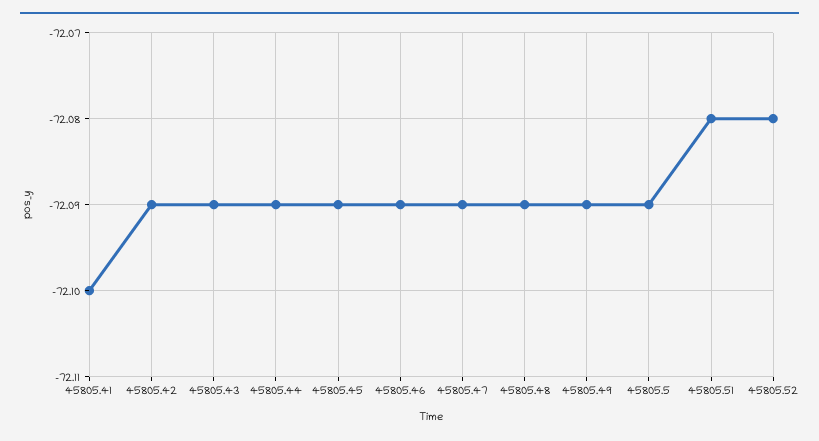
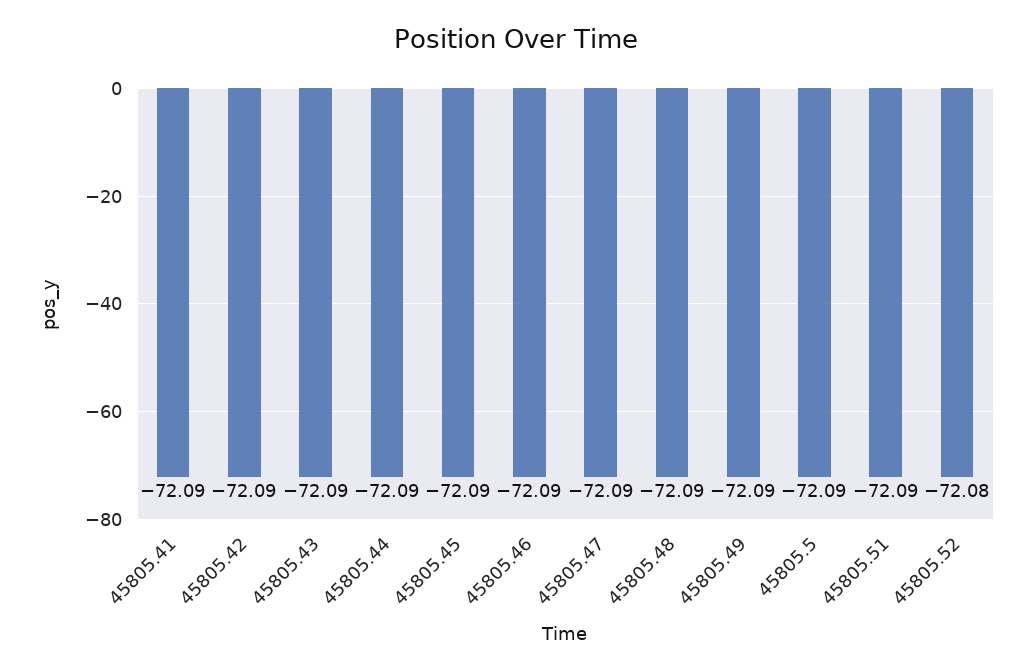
  {
-   "45805.41": -72.1,
+   "45805.41": -72.09,
    "45805.42": -72.09,
    "45805.43": -72.09,
    "45805.44": -72.09,
    "45805.45": -72.09,
    "45805.46": -72.09,
    "45805.47": -72.09,
    "45805.48": -72.09,
    "45805.49": -72.09,
    "45805.5": -72.09,
-   "45805.51": -72.08,
+   "45805.51": -72.09,
    "45805.52": -72.08
  }

